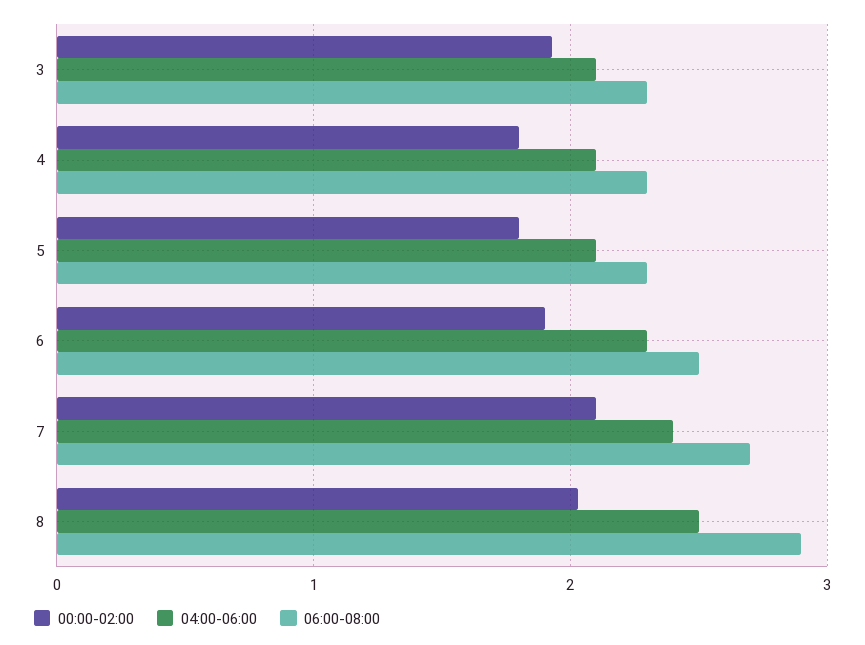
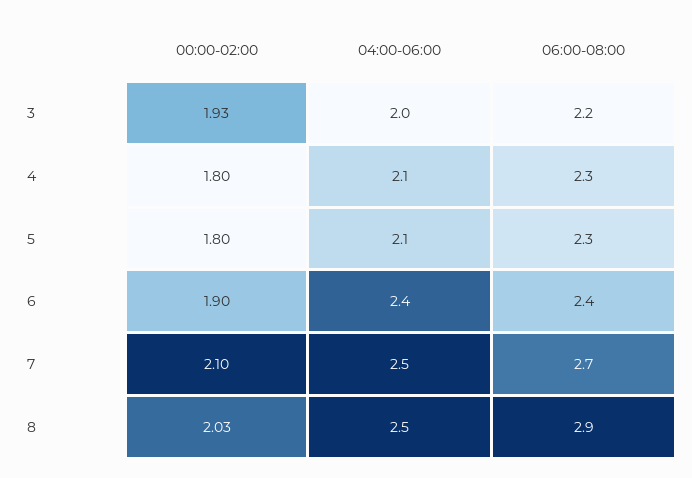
  {
    "00:00-02:00": {
      "3": 1.93,
      "4": 1.8,
      "5": 1.8,
      "6": 1.9,
      "7": 2.1,
      "8": 2.03
    },
    "04:00-06:00": {
-     "3": 2.1,
+     "3": 2,
      "4": 2.1,
      "5": 2.1,
-     "6": 2.3,
+     "6": 2.4,
-     "7": 2.4,
+     "7": 2.5,
      "8": 2.5
    },
    "06:00-08:00": {
-     "3": 2.3,
+     "3": 2.2,
      "4": 2.3,
      "5": 2.3,
-     "6": 2.5,
+     "6": 2.4,
      "7": 2.7,
      "8": 2.9
    }
  }

